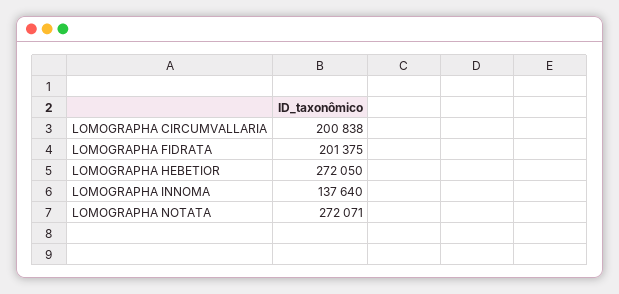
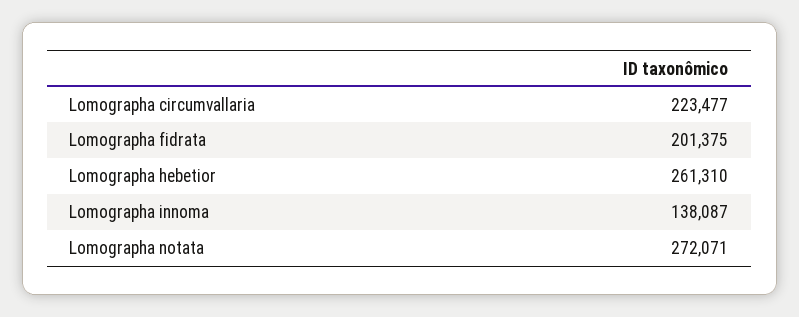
  {
-   "LOMOGRAPHA CIRCUMVALLARIA": 200838,
+   "LOMOGRAPHA CIRCUMVALLARIA": 223477,
    "LOMOGRAPHA FIDRATA": 201375,
-   "LOMOGRAPHA HEBETIOR": 272050,
+   "LOMOGRAPHA HEBETIOR": 261310,
-   "LOMOGRAPHA INNOMA": 137640,
+   "LOMOGRAPHA INNOMA": 138087,
    "LOMOGRAPHA NOTATA": 272071
  }

